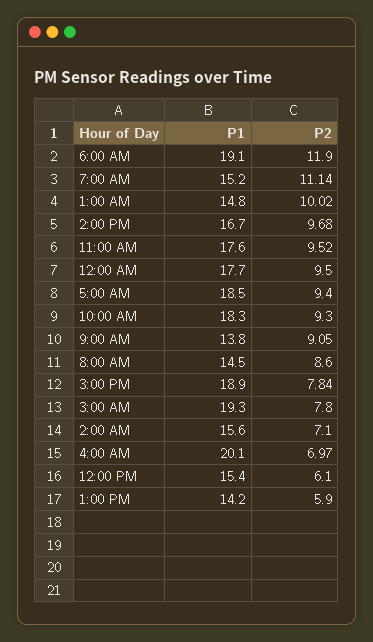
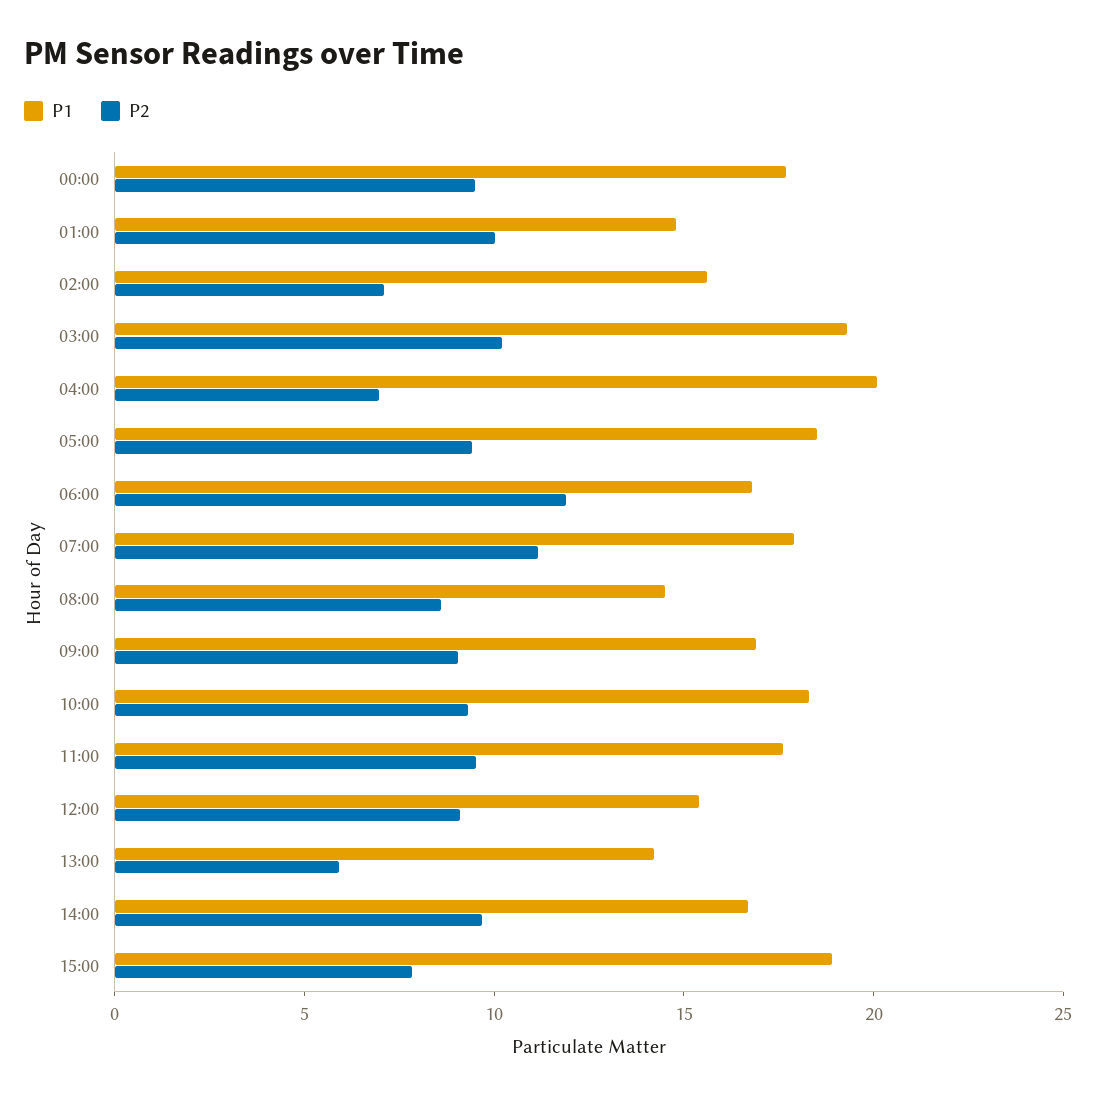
  {
    "P1": {
-     "6:00 AM": 19.1,
+     "6:00 AM": 17,
-     "7:00 AM": 15.2,
+     "7:00 AM": 18,
      "1:00 AM": 14.8,
      "2:00 PM": 16.7,
      "11:00 AM": 17.6,
      "12:00 AM": 17.7,
      "5:00 AM": 18.5,
      "10:00 AM": 18.3,
-     "9:00 AM": 13.8,
+     "9:00 AM": 17,
      "8:00 AM": 14.5,
      "3:00 PM": 18.9,
      "3:00 AM": 19.3,
      "2:00 AM": 15.6,
      "4:00 AM": 20.1,
      "12:00 PM": 15.4,
      "1:00 PM": 14.2
    },
    "P2": {
      "6:00 AM": 11.9,
      "7:00 AM": 11.14,
      "1:00 AM": 10.02,
      "2:00 PM": 9.68,
      "11:00 AM": 9.52,
      "12:00 AM": 9.5,
      "5:00 AM": 9.4,
      "10:00 AM": 9.3,
      "9:00 AM": 9.05,
      "8:00 AM": 8.6,
      "3:00 PM": 7.84,
-     "3:00 AM": 7.8,
+     "3:00 AM": 10,
      "2:00 AM": 7.1,
      "4:00 AM": 6.97,
-     "12:00 PM": 6.1,
+     "12:00 PM": 9,
      "1:00 PM": 5.9
    }
  }

